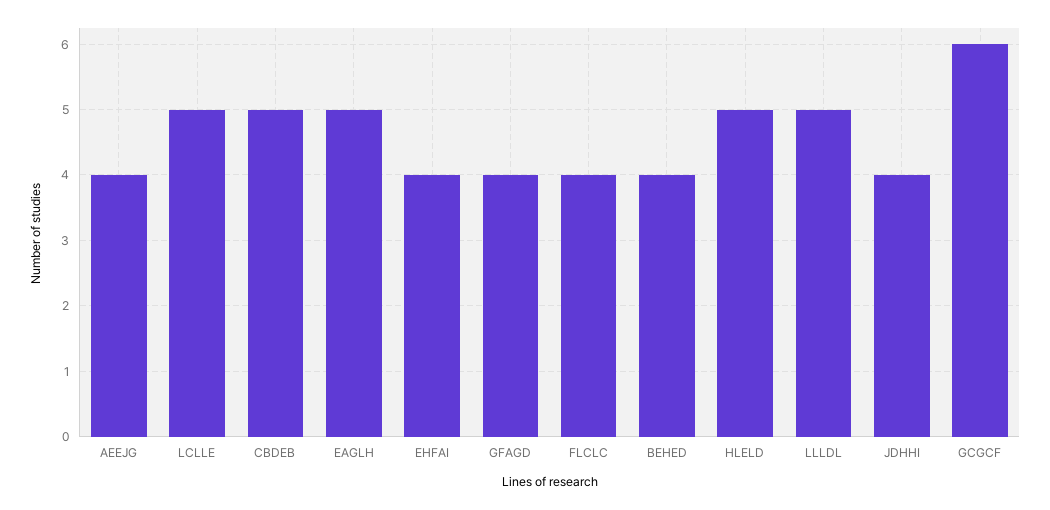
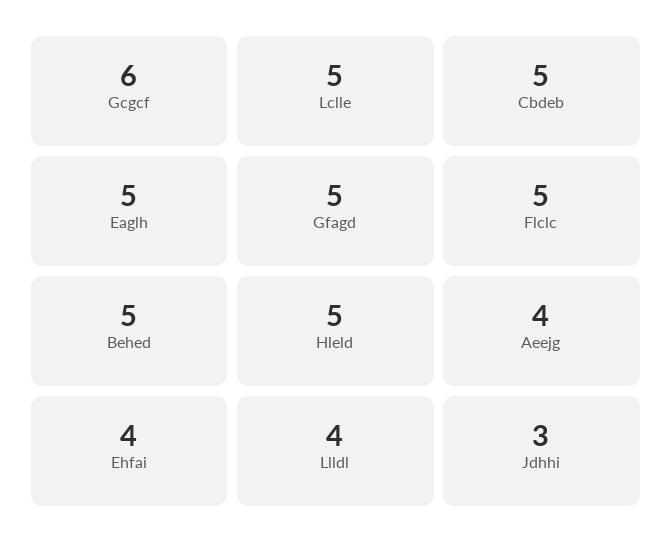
  {
    "AEEJG": 4,
    "LCLLE": 5,
    "CBDEB": 5,
    "EAGLH": 5,
    "EHFAI": 4,
-   "GFAGD": 4,
+   "GFAGD": 5,
-   "FLCLC": 4,
+   "FLCLC": 5,
-   "BEHED": 4,
+   "BEHED": 5,
    "HLELD": 5,
-   "LLLDL": 5,
+   "LLLDL": 4,
-   "JDHHI": 4,
+   "JDHHI": 3,
    "GCGCF": 6
  }

